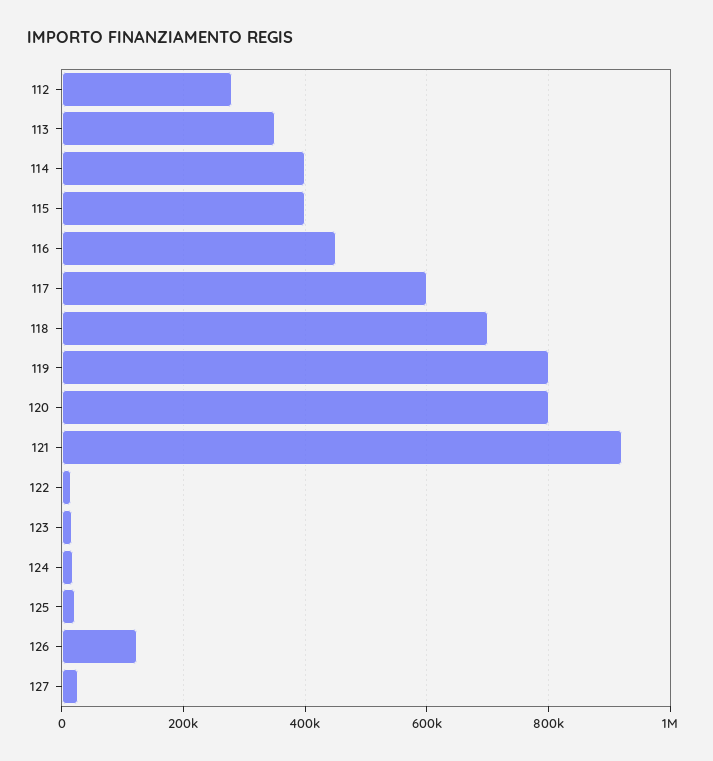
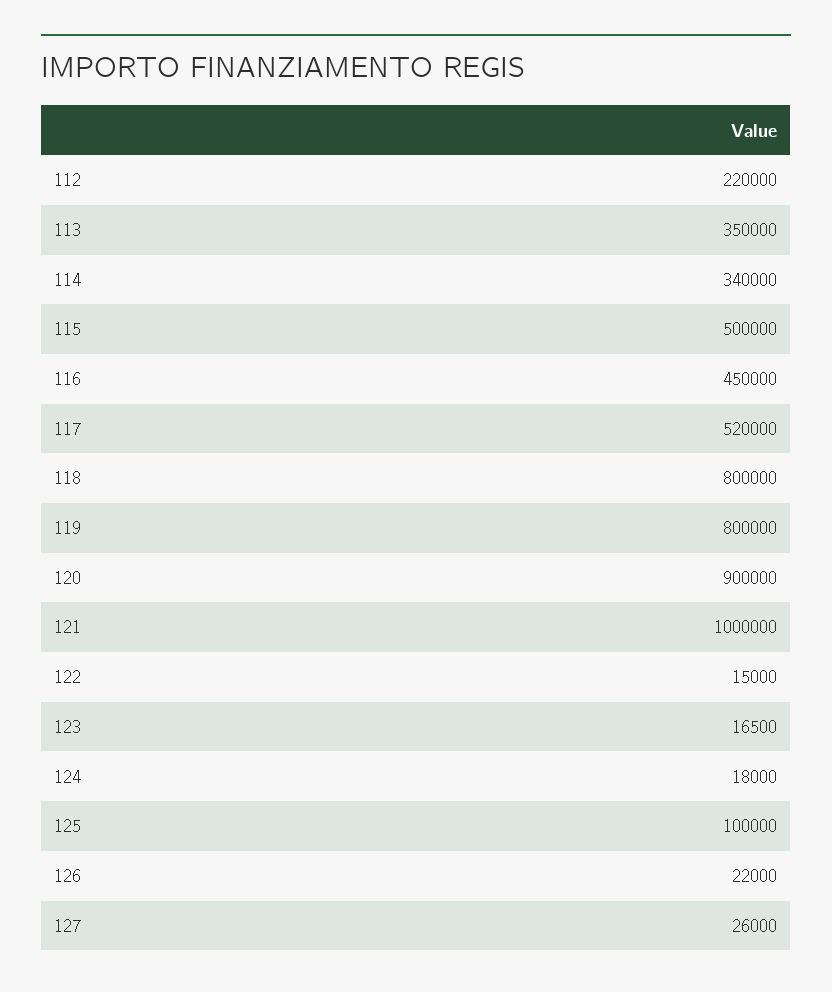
  {
-   "112": 280000,
+   "112": 220000,
    "113": 350000,
-   "114": 400000,
+   "114": 340000,
-   "115": 400000,
+   "115": 500000,
    "116": 450000,
-   "117": 600000,
+   "117": 520000,
-   "118": 700000,
+   "118": 800000,
    "119": 800000,
-   "120": 800000,
+   "120": 900000,
-   "121": 920000,
+   "121": 1000000,
    "122": 15000,
    "123": 16500,
    "124": 18000,
-   "125": 20000,
+   "125": 100000,
-   "126": 120000,
+   "126": 22000,
    "127": 26000
  }

